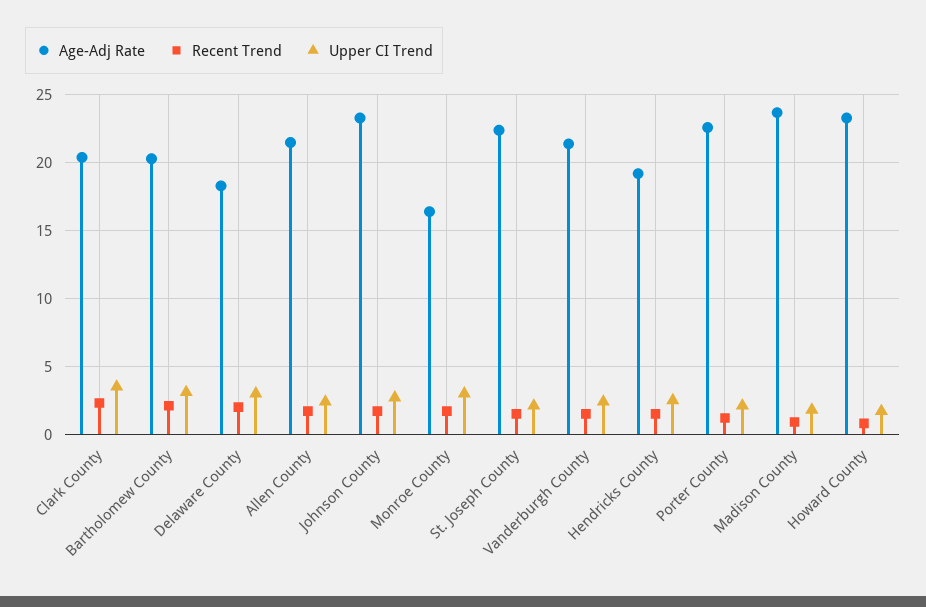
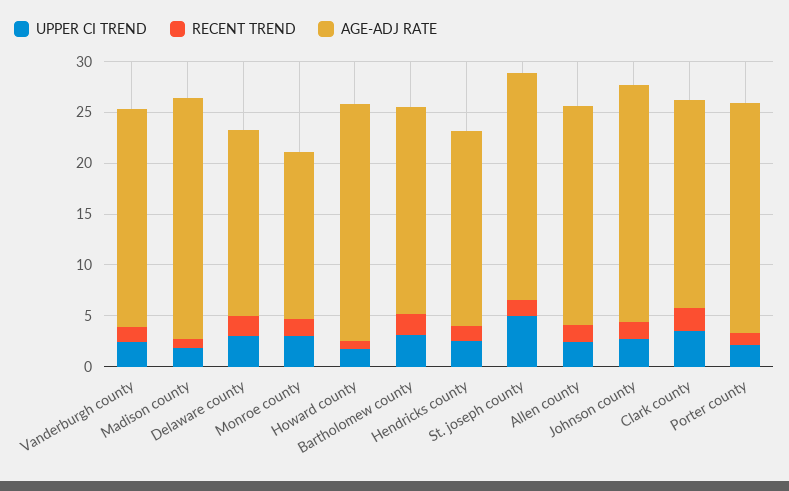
  {
    "Age-Adj Rate": {
      "Clark County": 20.5,
      "Bartholomew County": 20.5,
      "Delaware County": 18.5,
      "Allen County": 21.5,
      "Johnson County": 23.5,
      "Monroe County": 16.5,
      "St. Joseph County": 22.5,
      "Vanderburgh County": 21.5,
      "Hendricks County": 19,
      "Porter County": 22.5,
      "Madison County": 23.5,
      "Howard County": 23.5
    },
    "Recent Trend": {
      "Clark County": 2.5,
      "Bartholomew County": 2,
      "Delaware County": 2,
      "Allen County": 1.5,
      "Johnson County": 1.5,
      "Monroe County": 1.5,
      "St. Joseph County": 1.5,
      "Vanderburgh County": 1.5,
      "Hendricks County": 1.5,
      "Porter County": 1,
      "Madison County": 1,
      "Howard County": 1
    },
    "Upper CI Trend": {
      "Clark County": 3.5,
      "Bartholomew County": 3,
      "Delaware County": 3,
      "Allen County": 2.5,
      "Johnson County": 2.5,
      "Monroe County": 3,
-     "St. Joseph County": 2,
+     "St. Joseph County": 5,
      "Vanderburgh County": 2.5,
      "Hendricks County": 2.5,
      "Porter County": 2,
      "Madison County": 2,
      "Howard County": 1.5
    }
  }

